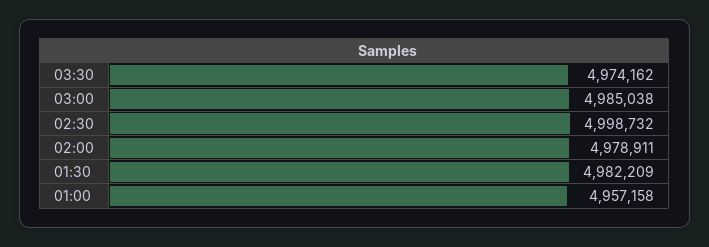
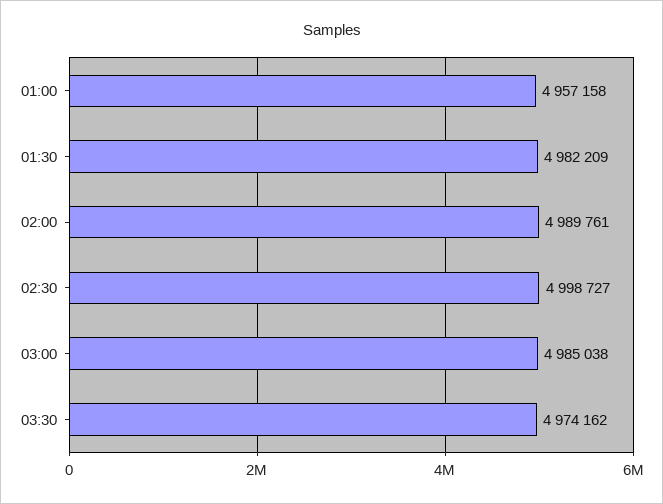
  {
    "03:30": 4974162,
    "03:00": 4985038,
-   "02:30": 4998732,
+   "02:30": 4998727,
-   "02:00": 4978911,
+   "02:00": 4989761,
    "01:30": 4982209,
    "01:00": 4957158
  }

